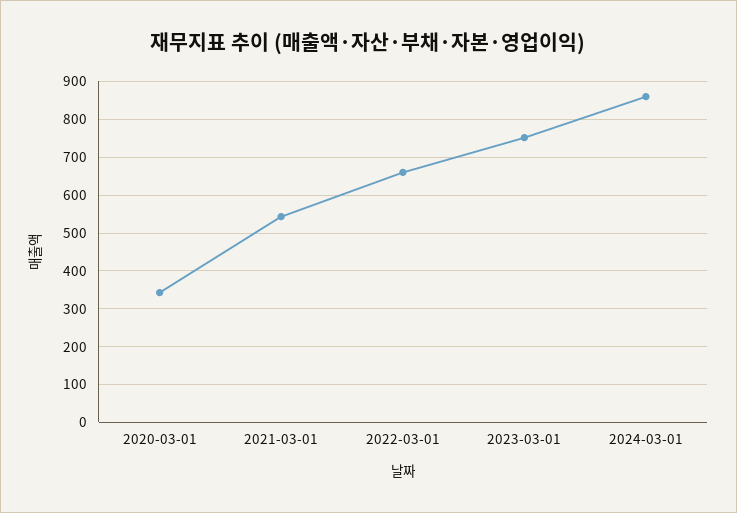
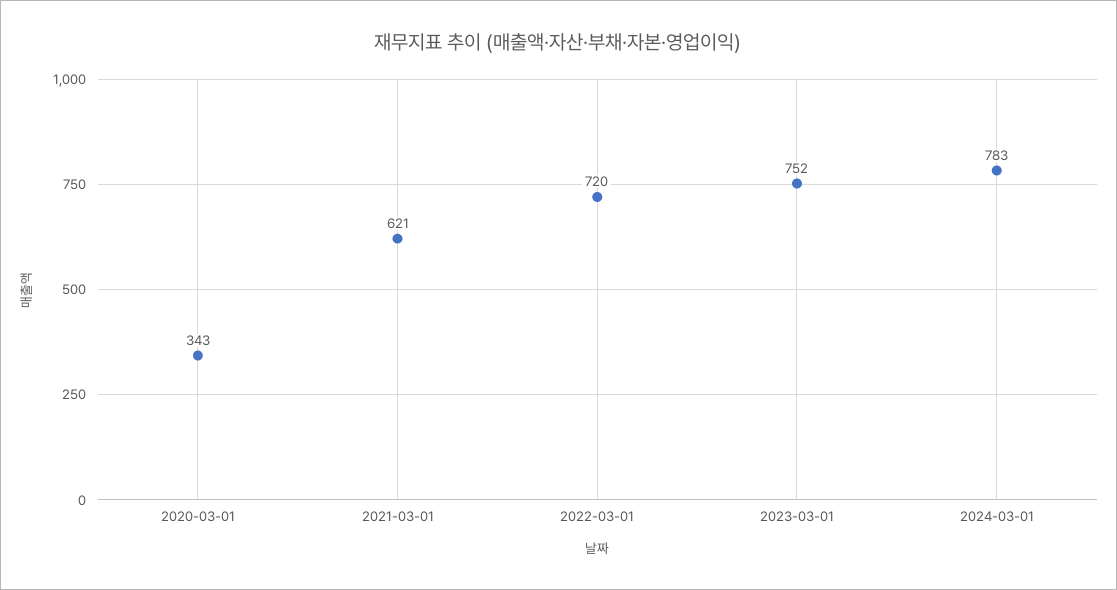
  {
    "2020-03-01": 343,
-   "2021-03-01": 540,
+   "2021-03-01": 621,
-   "2022-03-01": 660,
+   "2022-03-01": 720,
    "2023-03-01": 752,
-   "2024-03-01": 860
+   "2024-03-01": 783
  }

